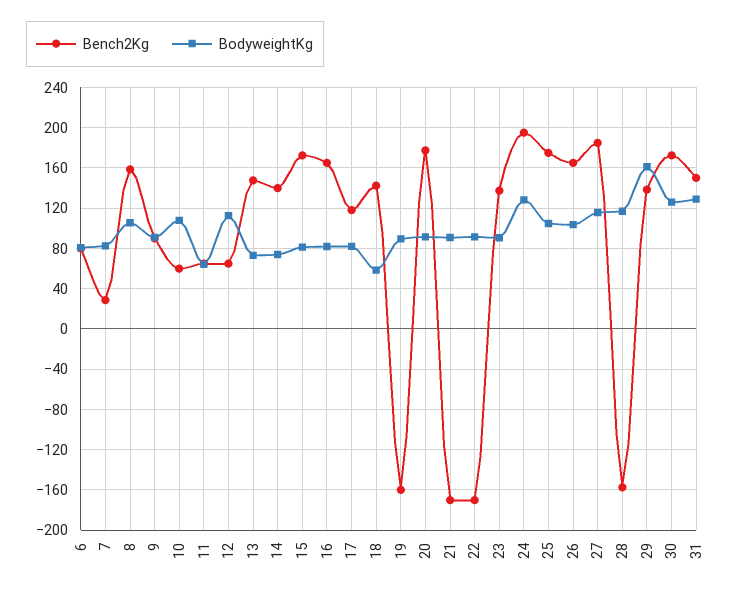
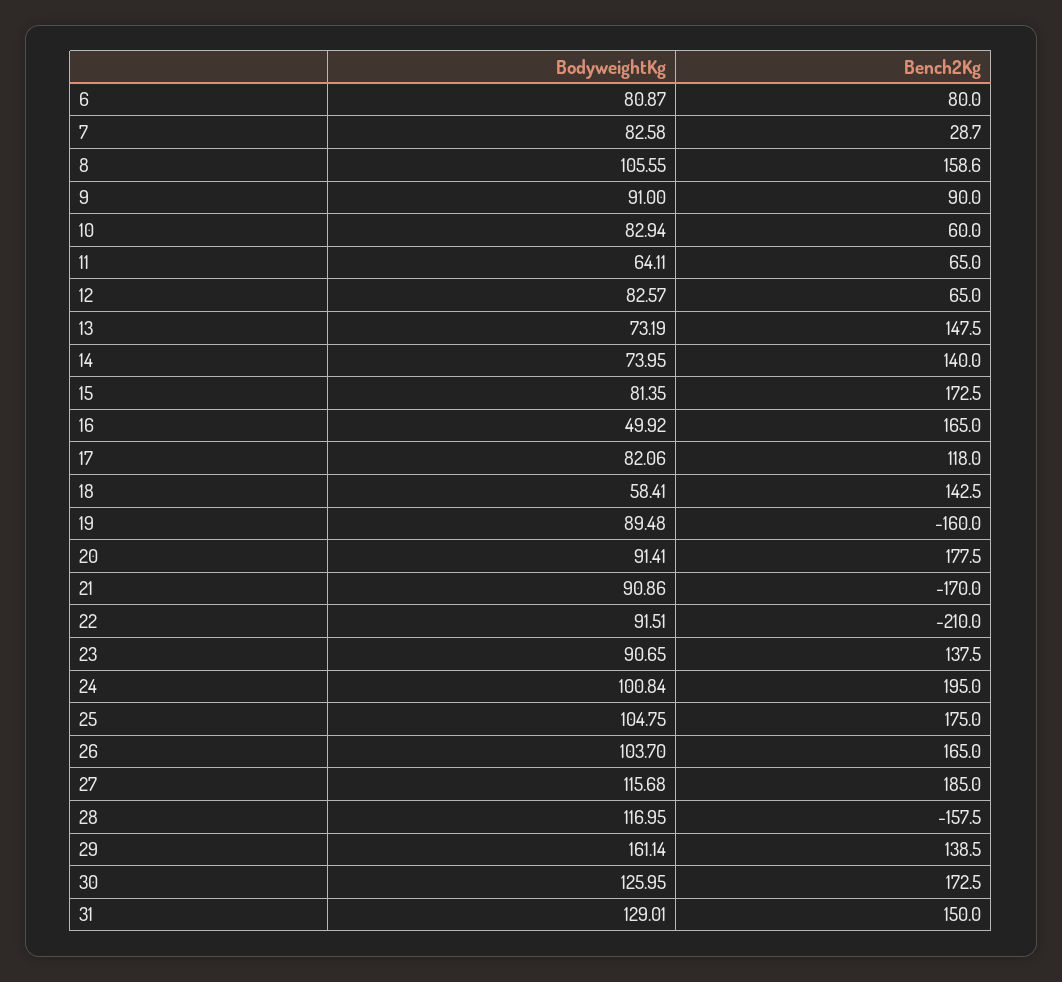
  {
    "Bench2Kg": {
      "6": 80,
      "7": 28.7,
      "8": 158.6,
      "9": 90,
      "10": 60,
      "11": 65,
      "12": 65,
      "13": 147.5,
      "14": 140,
      "15": 172.5,
      "16": 165,
      "17": 118,
      "18": 142.5,
      "19": -160,
      "20": 177.5,
      "21": -170,
-     "22": -170,
+     "22": -210,
      "23": 137.5,
      "24": 195,
      "25": 175,
      "26": 165,
      "27": 185,
      "28": -157.5,
      "29": 138.5,
      "30": 172.5,
      "31": 150
    },
    "BodyweightKg": {
      "6": 80.87,
      "7": 82.58,
      "8": 105.55,
      "9": 91,
-     "10": 110,
+     "10": 82.94,
      "11": 64.11,
-     "12": 110,
+     "12": 82.57,
      "13": 73.19,
      "14": 73.95,
      "15": 81.35,
-     "16": 80,
+     "16": 49.92,
      "17": 82.06,
      "18": 58.41,
      "19": 89.48,
      "20": 91.41,
      "21": 90.86,
      "22": 91.51,
      "23": 90.65,
-     "24": 130,
+     "24": 100.84,
      "25": 104.75,
      "26": 103.7,
      "27": 115.68,
      "28": 116.95,
      "29": 161.14,
      "30": 125.95,
      "31": 129.01
    }
  }

